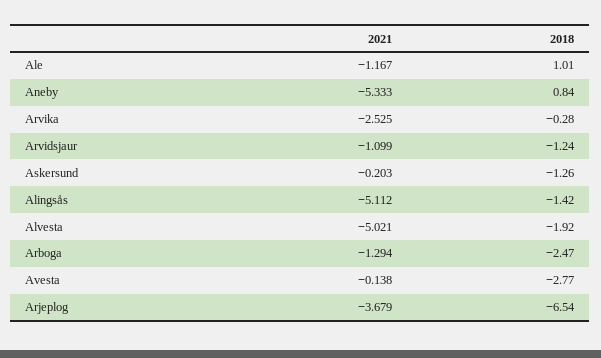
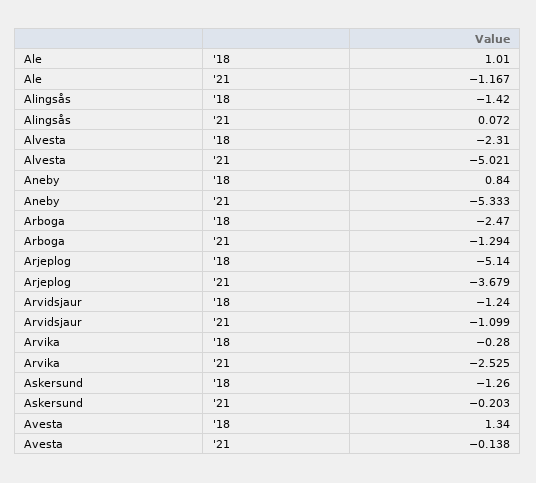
  {
    "2021": {
      "Ale": -1.167,
      "Aneby": -5.333,
      "Arvika": -2.525,
      "Arvidsjaur": -1.099,
      "Askersund": -0.203,
-     "Alingsås": -5.112,
+     "Alingsås": 0.072,
      "Alvesta": -5.021,
      "Arboga": -1.294,
      "Avesta": -0.138,
      "Arjeplog": -3.679
    },
    "2018": {
      "Ale": 1.01,
      "Aneby": 0.84,
      "Arvika": -0.28,
      "Arvidsjaur": -1.24,
      "Askersund": -1.26,
      "Alingsås": -1.42,
-     "Alvesta": -1.92,
+     "Alvesta": -2.31,
      "Arboga": -2.47,
-     "Avesta": -2.77,
+     "Avesta": 1.34,
-     "Arjeplog": -6.54
+     "Arjeplog": -5.14
    }
  }

